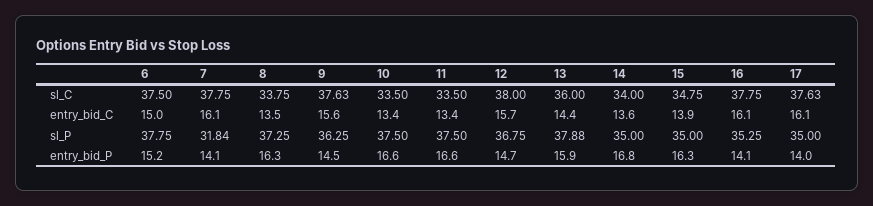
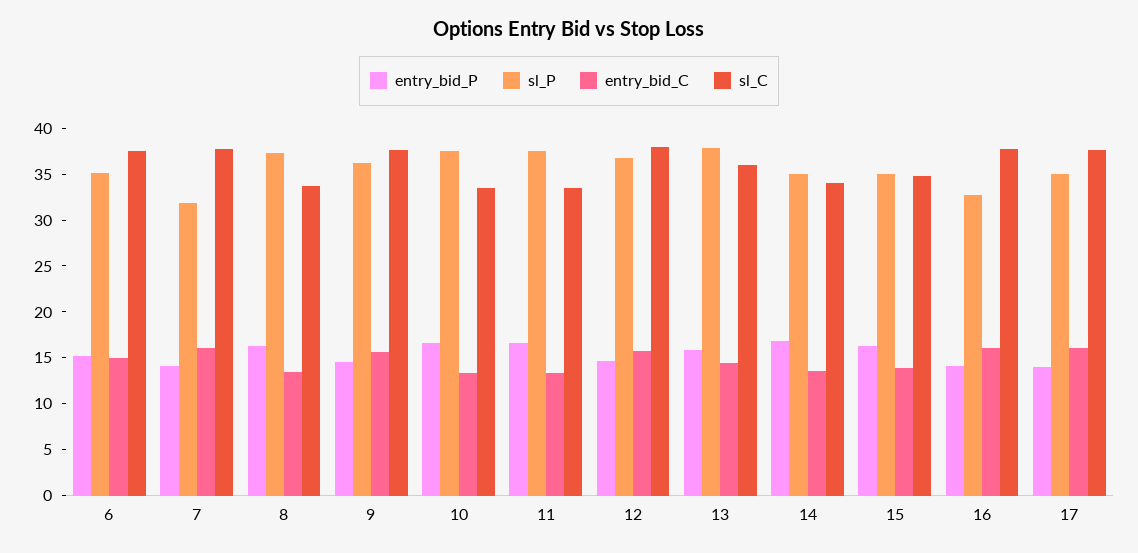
  {
    "sl_C": {
      "6": 37.5,
      "7": 37.75,
      "8": 33.75,
      "9": 37.63,
      "10": 33.5,
      "11": 33.5,
      "12": 38,
      "13": 36,
      "14": 34,
      "15": 34.75,
      "16": 37.75,
      "17": 37.63
    },
    "entry_bid_C": {
      "6": 15,
      "7": 16.1,
      "8": 13.5,
      "9": 15.6,
      "10": 13.4,
      "11": 13.4,
      "12": 15.7,
      "13": 14.4,
      "14": 13.6,
      "15": 13.9,
      "16": 16.1,
      "17": 16.1
    },
    "sl_P": {
-     "6": 37.75,
+     "6": 35,
      "7": 31.84,
      "8": 37.25,
      "9": 36.25,
      "10": 37.5,
      "11": 37.5,
      "12": 36.75,
      "13": 37.88,
      "14": 35,
      "15": 35,
-     "16": 35.25,
+     "16": 33,
      "17": 35
    },
    "entry_bid_P": {
      "6": 15.2,
      "7": 14.1,
      "8": 16.3,
      "9": 14.5,
      "10": 16.6,
      "11": 16.6,
      "12": 14.7,
      "13": 15.9,
      "14": 16.8,
      "15": 16.3,
      "16": 14.1,
      "17": 14
    }
  }

